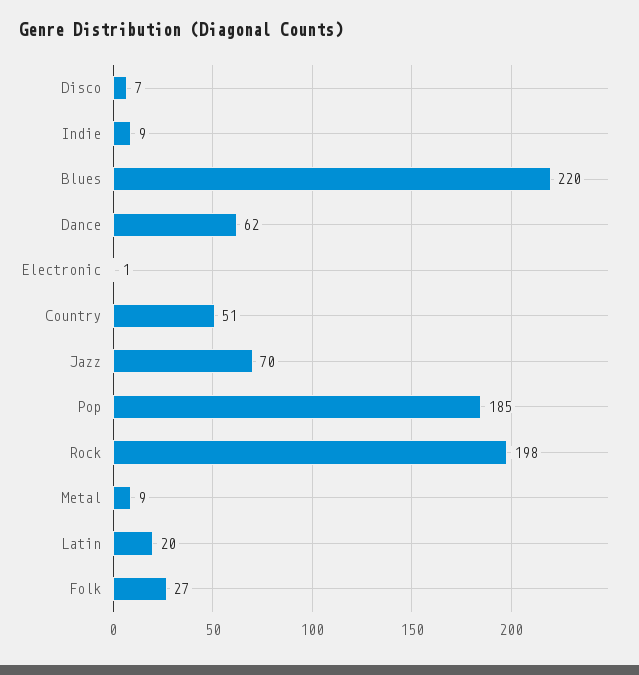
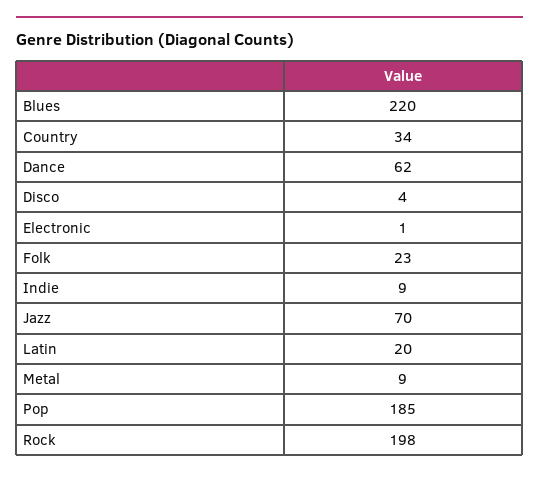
  {
-   "Disco": 7,
+   "Disco": 4,
    "Indie": 9,
    "Blues": 220,
    "Dance": 62,
    "Electronic": 1,
-   "Country": 51,
+   "Country": 34,
    "Jazz": 70,
    "Pop": 185,
    "Rock": 198,
    "Metal": 9,
    "Latin": 20,
-   "Folk": 27
+   "Folk": 23
  }

